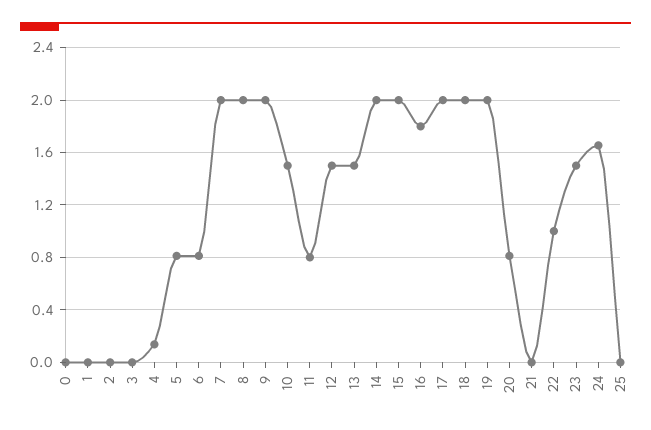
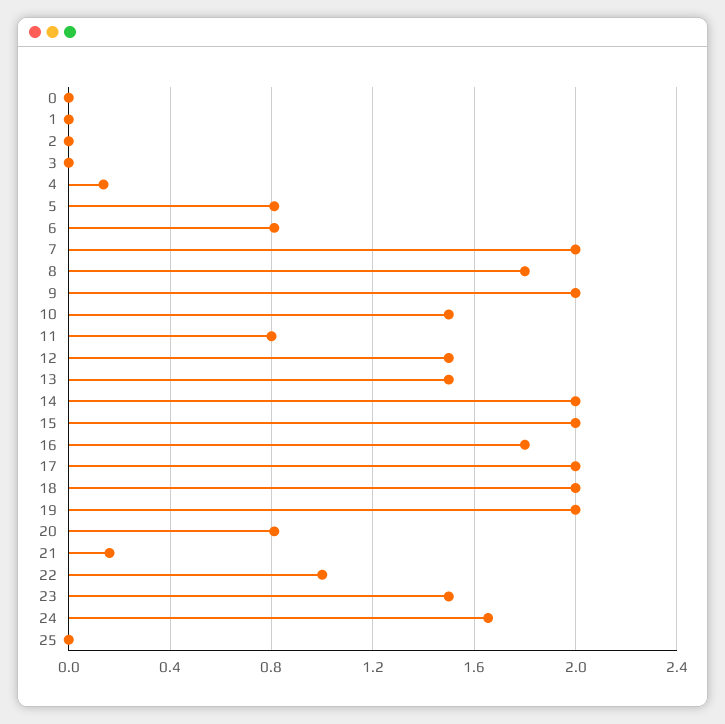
  {
    "0": 0,
    "1": 0,
    "2": 0,
    "3": 0,
    "4": 0.15,
    "5": 0.8,
    "6": 0.8,
    "7": 2,
-   "8": 2,
+   "8": 1.8,
    "9": 2,
    "10": 1.5,
    "11": 0.8,
    "12": 1.5,
    "13": 1.5,
    "14": 2,
    "15": 2,
    "16": 1.8,
    "17": 2,
    "18": 2,
    "19": 2,
    "20": 0.8,
-   "21": 0,
+   "21": 0.15,
    "22": 1,
    "23": 1.5,
    "24": 1.65,
    "25": 0
  }

